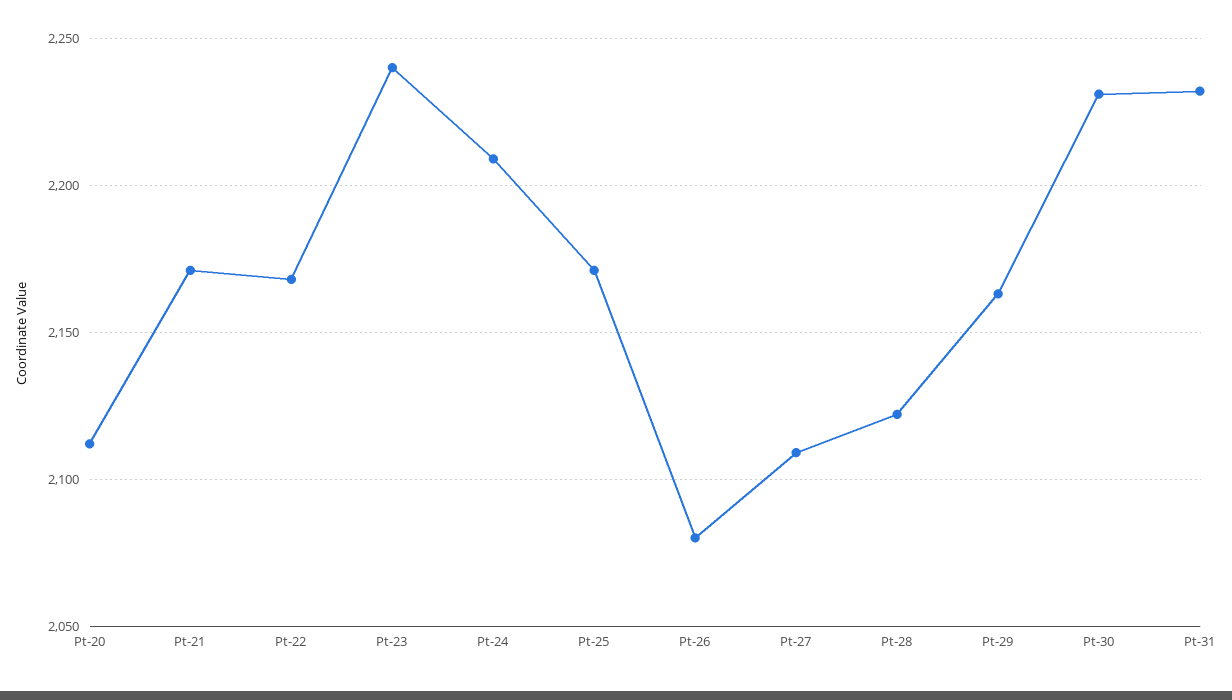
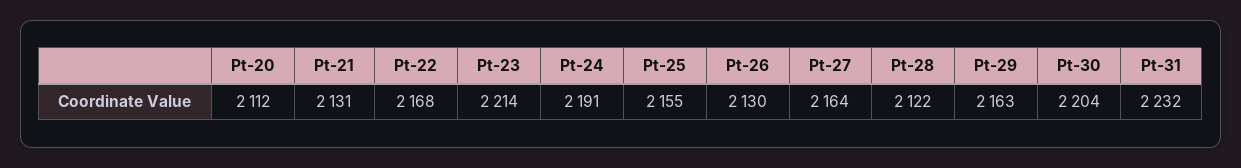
  {
    "Pt-20": 2112,
-   "Pt-21": 2170,
+   "Pt-21": 2131,
    "Pt-22": 2168,
-   "Pt-23": 2240,
+   "Pt-23": 2214,
-   "Pt-24": 2210,
+   "Pt-24": 2191,
-   "Pt-25": 2170,
+   "Pt-25": 2155,
-   "Pt-26": 2080,
+   "Pt-26": 2130,
-   "Pt-27": 2110,
+   "Pt-27": 2164,
    "Pt-28": 2122,
    "Pt-29": 2163,
-   "Pt-30": 2230,
+   "Pt-30": 2204,
    "Pt-31": 2232
  }

